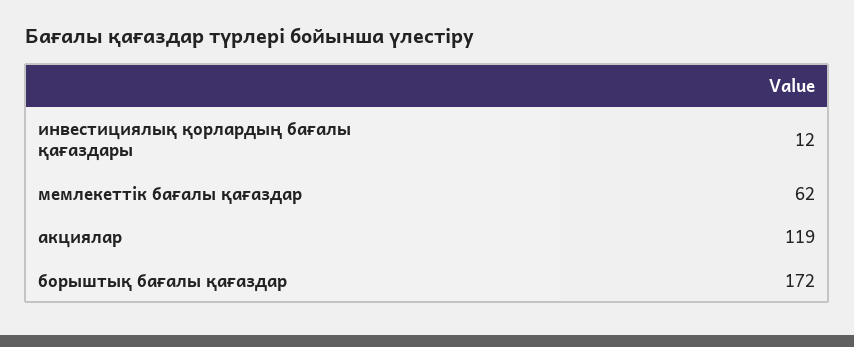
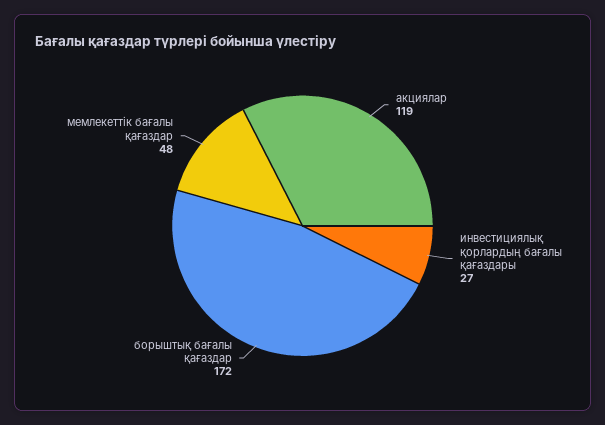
  {
-   "инвестициялық қорлардың бағалы қағаздары": 12,
+   "инвестициялық қорлардың бағалы қағаздары": 27,
-   "мемлекеттік бағалы қағаздар": 62,
+   "мемлекеттік бағалы қағаздар": 48,
    "акциялар": 119,
    "борыштық бағалы қағаздар": 172
  }

